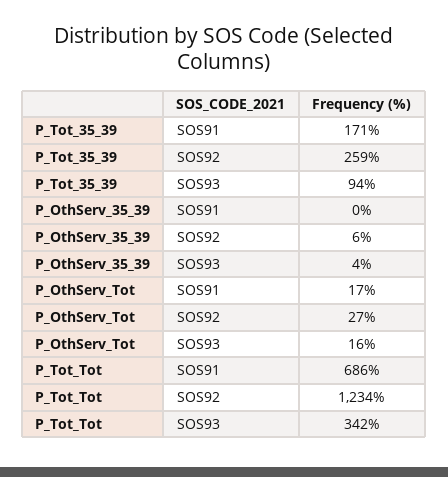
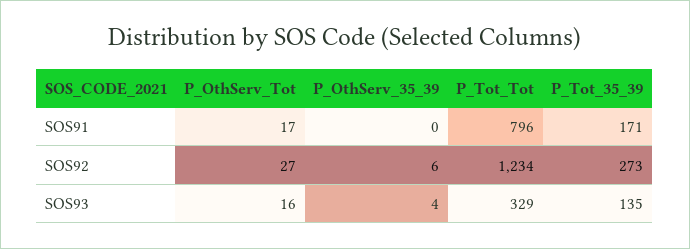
  {
    "P_Tot_35_39": {
      "SOS91": 171,
-     "SOS92": 259,
+     "SOS92": 273,
-     "SOS93": 94
+     "SOS93": 135
    },
    "P_OthServ_35_39": {
      "SOS91": 0,
      "SOS92": 6,
      "SOS93": 4
    },
    "P_OthServ_Tot": {
      "SOS91": 17,
      "SOS92": 27,
      "SOS93": 16
    },
    "P_Tot_Tot": {
-     "SOS91": 686,
+     "SOS91": 796,
      "SOS92": 1234,
-     "SOS93": 342
+     "SOS93": 329
    }
  }

